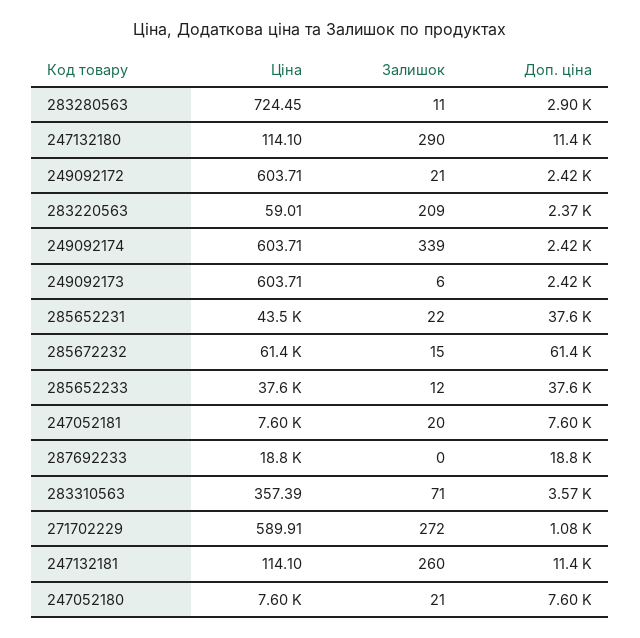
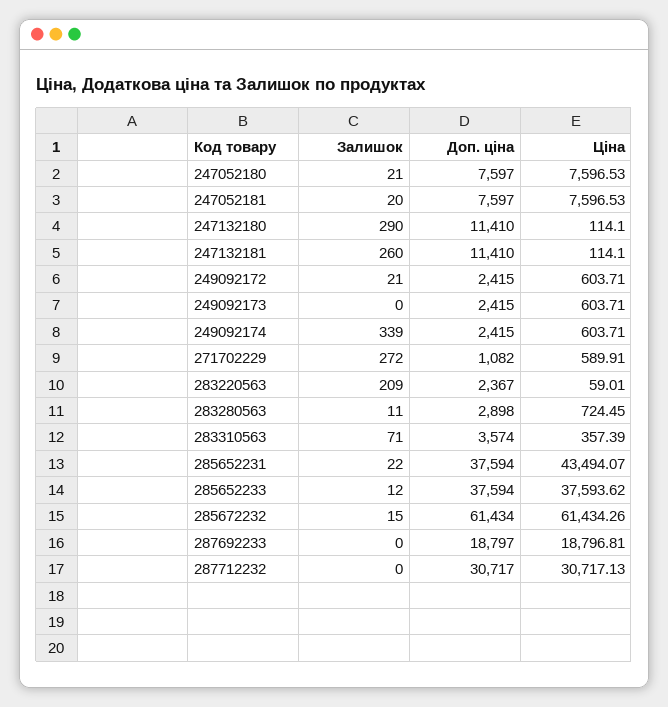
  {
    "Ціна": {
      "283280563": 724.45,
      "247132180": 114.1,
      "249092172": 603.71,
      "283220563": 59.01,
      "249092174": 603.71,
      "249092173": 603.71,
      "285652231": 43494.07,
      "285672232": 61434.26,
      "285652233": 37593.62,
      "247052181": 7596.53,
      "287692233": 18796.81,
      "283310563": 357.39,
      "271702229": 589.91,
      "247132181": 114.1,
-     "247052180": 7596.53
+     "247052180": 7596.53,
+     "287712232": 30717.13
    },
    "Залишок": {
      "283280563": 11,
      "247132180": 290,
      "249092172": 21,
      "283220563": 209,
      "249092174": 339,
-     "249092173": 6,
+     "249092173": 0,
      "285652231": 22,
      "285672232": 15,
      "285652233": 12,
      "247052181": 20,
      "287692233": 0,
      "283310563": 71,
      "271702229": 272,
      "247132181": 260,
-     "247052180": 21
+     "247052180": 21,
+     "287712232": 0
    },
    "Доп. ціна": {
      "283280563": 2898,
      "247132180": 11410,
      "249092172": 2415,
      "283220563": 2367,
      "249092174": 2415,
      "249092173": 2415,
      "285652231": 37594,
      "285672232": 61434,
      "285652233": 37594,
      "247052181": 7597,
      "287692233": 18797,
      "283310563": 3574,
      "271702229": 1082,
      "247132181": 11410,
-     "247052180": 7597
+     "247052180": 7597,
+     "287712232": 30717
    }
  }

